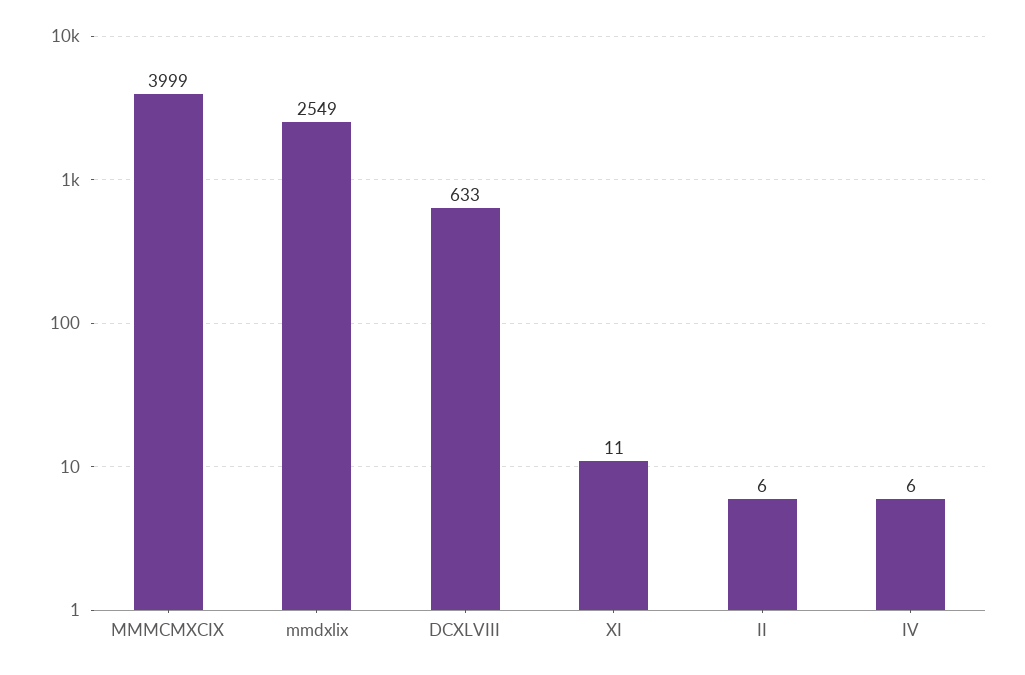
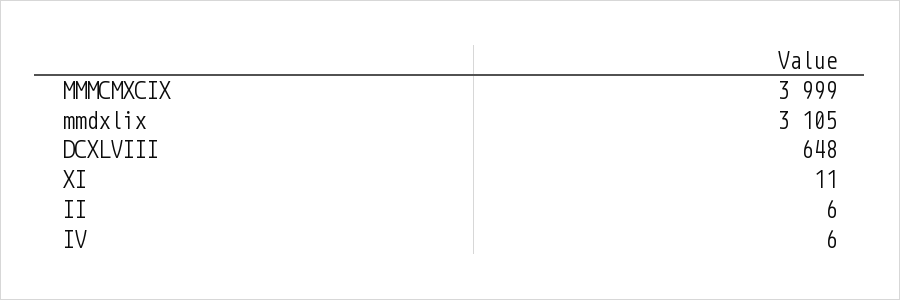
  {
    "MMMCMXCIX": 3999,
-   "mmdxlix": 2549,
+   "mmdxlix": 3105,
-   "DCXLVIII": 633,
+   "DCXLVIII": 648,
    "XI": 11,
    "II": 6,
    "IV": 6
  }

